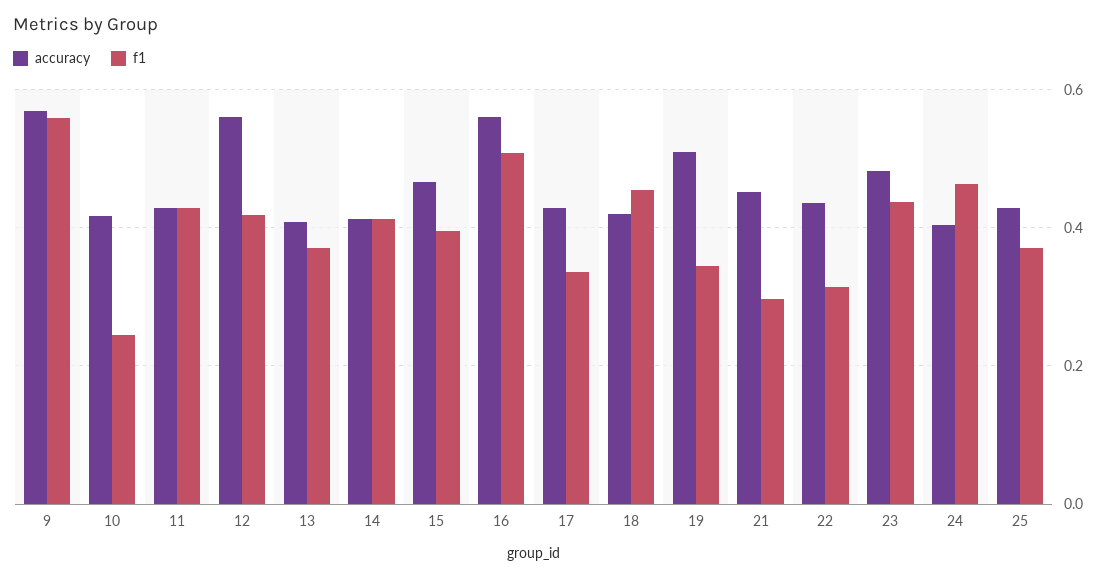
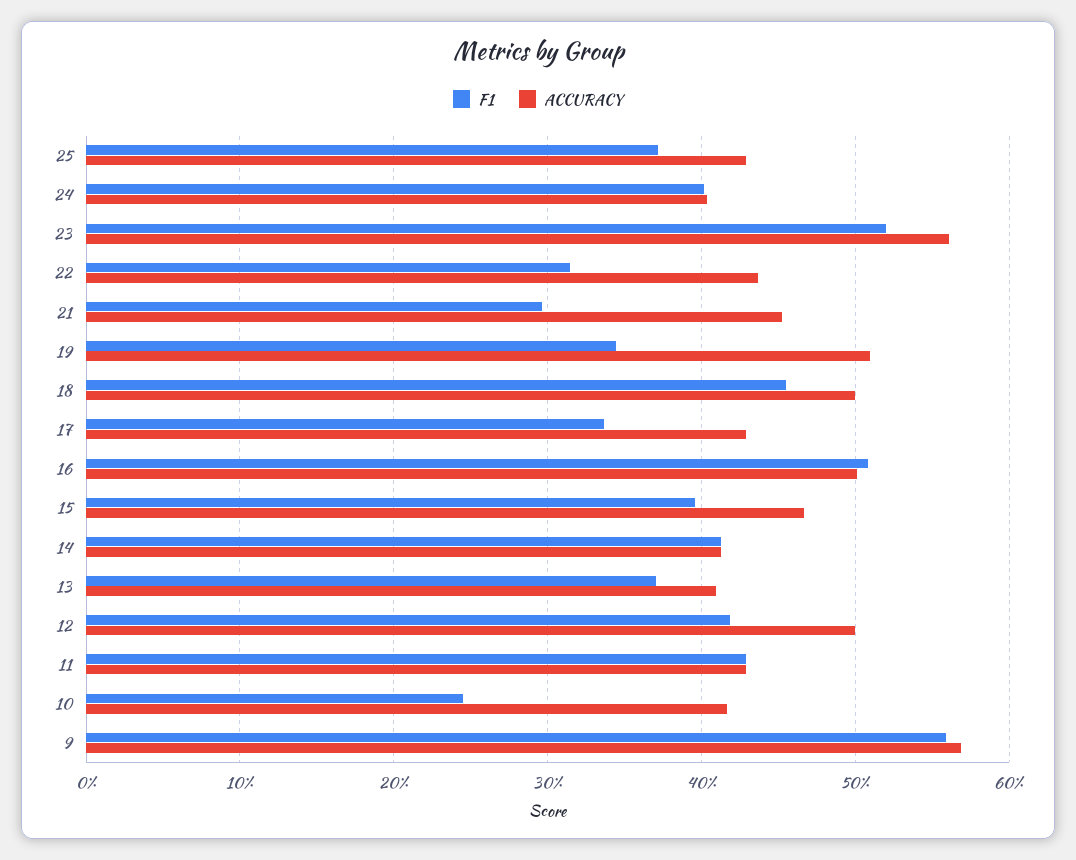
  {
    "accuracy": {
      "9": 0.57,
      "10": 0.42,
      "11": 0.43,
-     "12": 0.56,
+     "12": 0.5,
      "13": 0.41,
      "14": 0.41,
      "15": 0.47,
-     "16": 0.56,
+     "16": 0.5,
      "17": 0.43,
-     "18": 0.42,
+     "18": 0.5,
      "19": 0.51,
      "21": 0.45,
      "22": 0.44,
-     "23": 0.48,
+     "23": 0.56,
      "24": 0.4,
      "25": 0.43
    },
    "f1": {
      "9": 0.56,
      "10": 0.25,
      "11": 0.43,
      "12": 0.42,
      "13": 0.37,
      "14": 0.41,
      "15": 0.4,
      "16": 0.51,
      "17": 0.34,
      "18": 0.45,
      "19": 0.34,
      "21": 0.3,
      "22": 0.31,
-     "23": 0.44,
+     "23": 0.52,
-     "24": 0.46,
+     "24": 0.4,
      "25": 0.37
    }
  }

